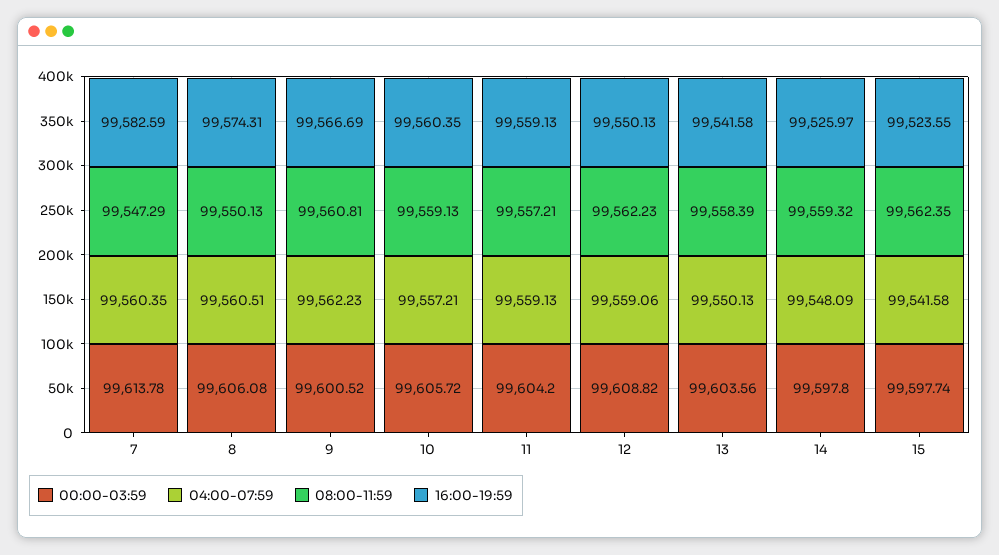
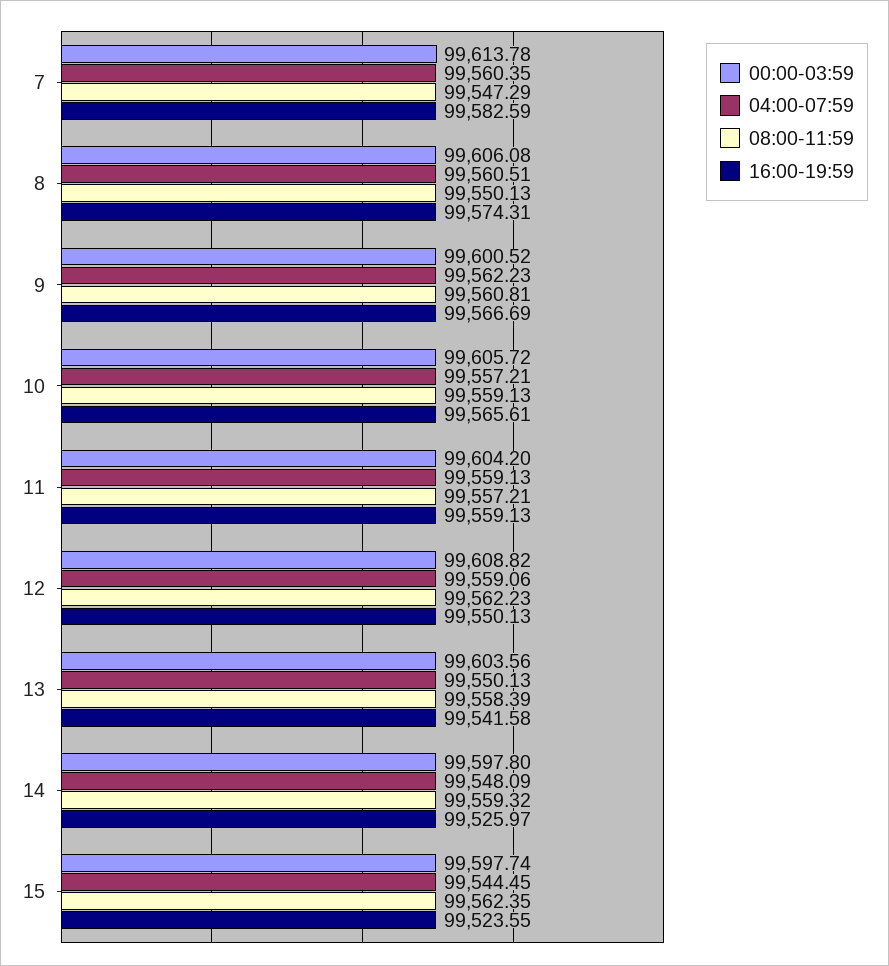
  {
    "00:00-03:59": {
      "7": 99613.78,
      "8": 99606.08,
      "9": 99600.52,
      "10": 99605.72,
      "11": 99604.2,
      "12": 99608.82,
      "13": 99603.56,
      "14": 99597.8,
      "15": 99597.74
    },
    "04:00-07:59": {
      "7": 99560.35,
      "8": 99560.51,
      "9": 99562.23,
      "10": 99557.21,
      "11": 99559.13,
      "12": 99559.06,
      "13": 99550.13,
      "14": 99548.09,
-     "15": 99541.58
+     "15": 99544.45
    },
    "08:00-11:59": {
      "7": 99547.29,
      "8": 99550.13,
      "9": 99560.81,
      "10": 99559.13,
      "11": 99557.21,
      "12": 99562.23,
      "13": 99558.39,
      "14": 99559.32,
      "15": 99562.35
    },
    "16:00-19:59": {
      "7": 99582.59,
      "8": 99574.31,
      "9": 99566.69,
-     "10": 99560.35,
+     "10": 99565.61,
      "11": 99559.13,
      "12": 99550.13,
      "13": 99541.58,
      "14": 99525.97,
      "15": 99523.55
    }
  }

